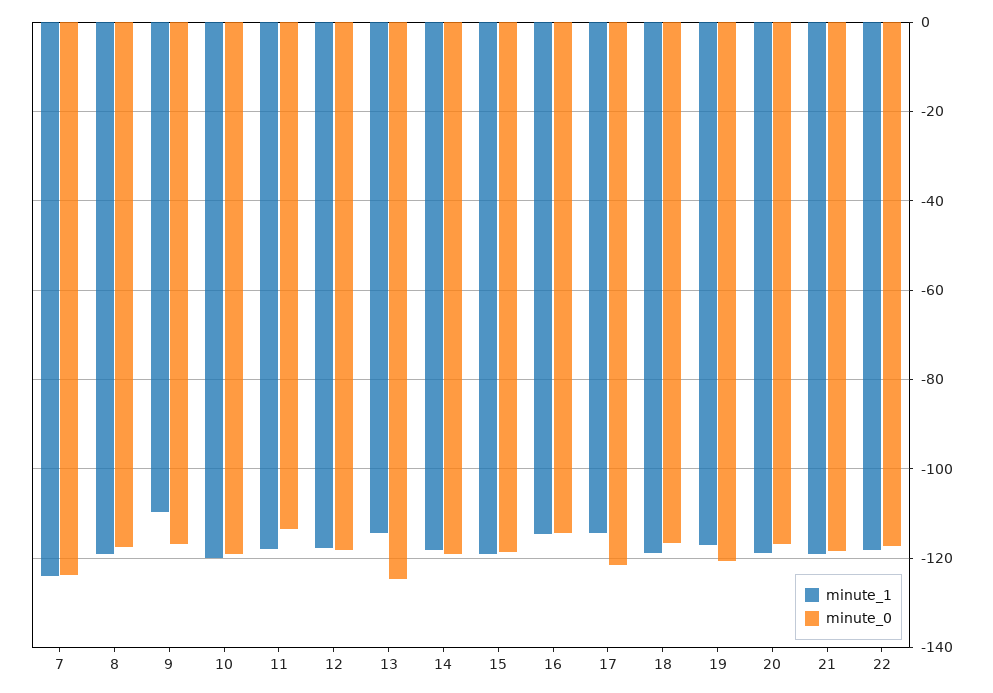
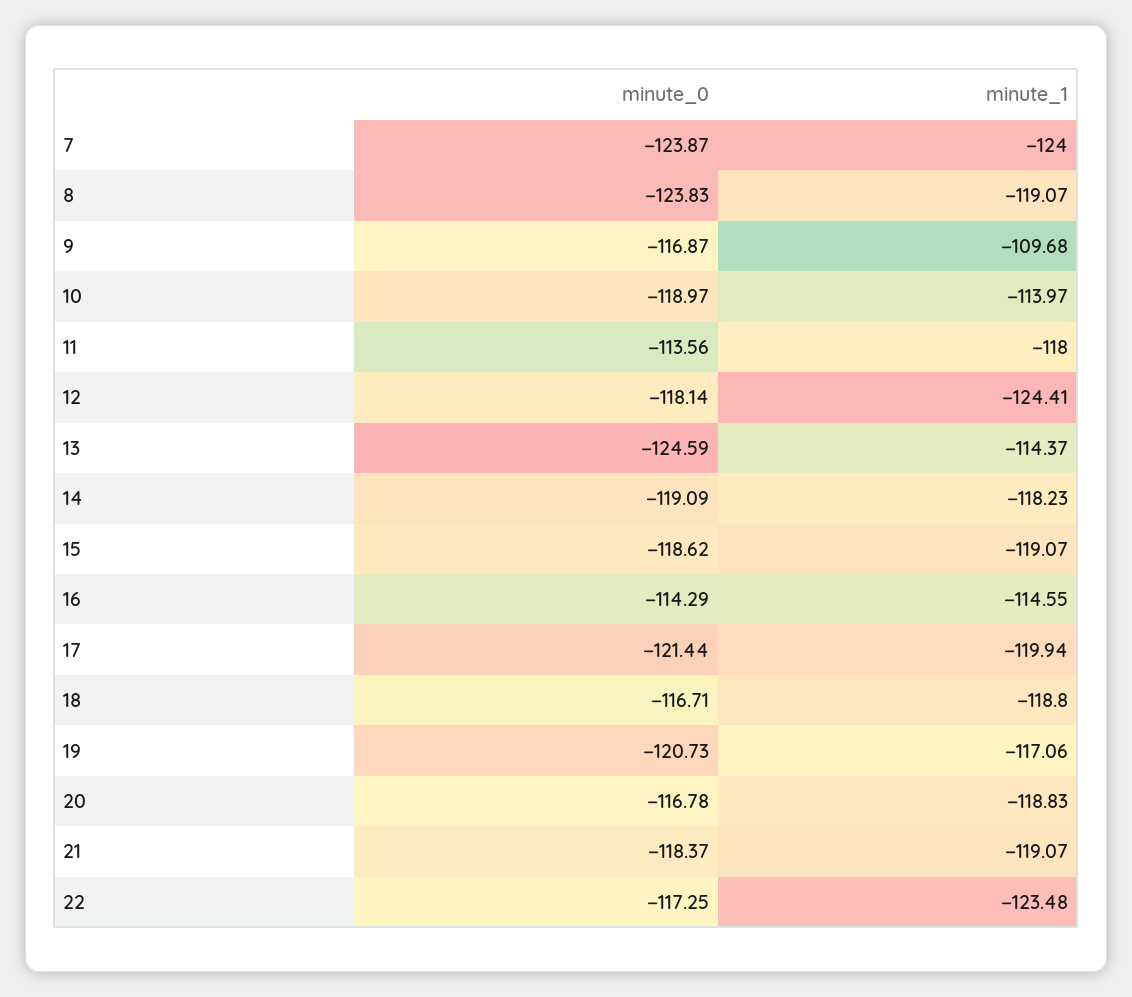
  {
    "minute_1": {
      "7": -124,
      "8": -119.07,
      "9": -109.68,
-     "10": -120,
+     "10": -113.97,
      "11": -118,
-     "12": -118,
+     "12": -124.41,
      "13": -114.37,
      "14": -118.23,
      "15": -119.07,
      "16": -114.55,
-     "17": -114,
+     "17": -119.94,
      "18": -118.8,
      "19": -117.06,
      "20": -118.83,
      "21": -119.07,
-     "22": -118
+     "22": -123.48
    },
    "minute_0": {
      "7": -123.87,
-     "8": -118,
+     "8": -123.83,
      "9": -116.87,
      "10": -118.97,
      "11": -113.56,
      "12": -118.14,
      "13": -124.59,
      "14": -119.09,
      "15": -118.62,
      "16": -114.29,
      "17": -121.44,
      "18": -116.71,
      "19": -120.73,
      "20": -116.78,
      "21": -118.37,
      "22": -117.25
    }
  }

